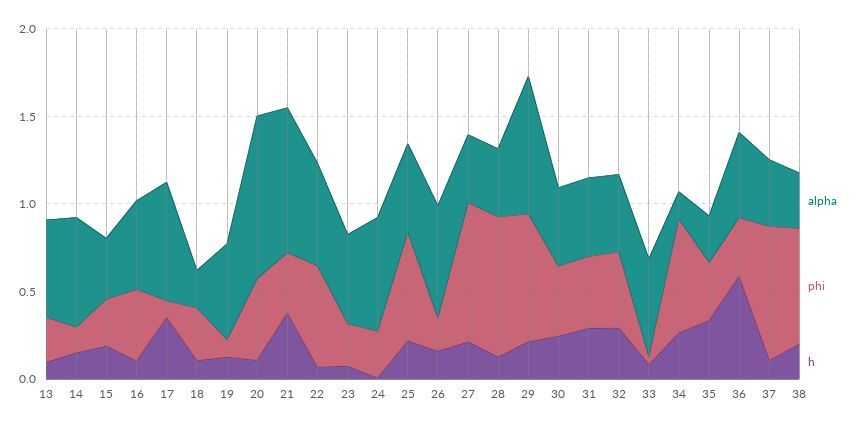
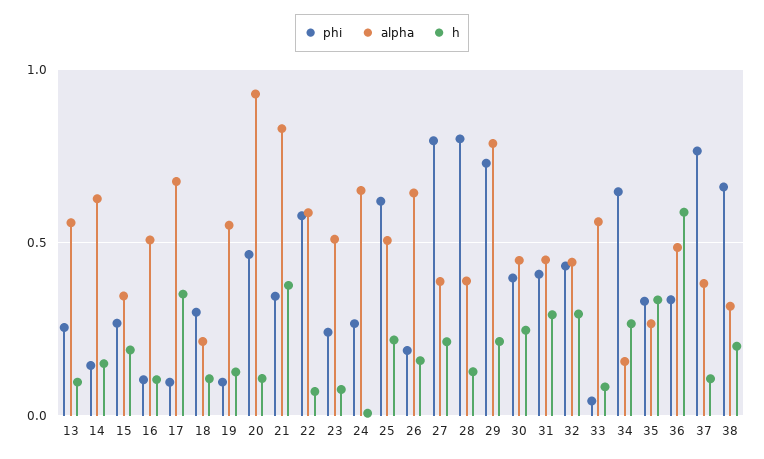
  {
    "alpha": {
      "13": 0.55,
      "14": 0.65,
      "15": 0.35,
      "16": 0.5,
      "17": 0.7,
      "18": 0.2,
      "19": 0.55,
      "20": 0.95,
      "21": 0.85,
      "22": 0.6,
      "23": 0.5,
      "24": 0.65,
      "25": 0.5,
      "26": 0.65,
      "27": 0.4,
      "28": 0.4,
      "29": 0.8,
      "30": 0.45,
      "31": 0.45,
      "32": 0.45,
      "33": 0.55,
      "34": 0.15,
      "35": 0.25,
      "36": 0.5,
      "37": 0.4,
      "38": 0.3
    },
    "phi": {
      "13": 0.25,
      "14": 0.15,
      "15": 0.25,
-     "16": 0.4,
+     "16": 0.1,
      "17": 0.1,
      "18": 0.3,
      "19": 0.1,
      "20": 0.45,
      "21": 0.35,
      "22": 0.6,
      "23": 0.25,
      "24": 0.25,
      "25": 0.6,
      "26": 0.2,
      "27": 0.8,
      "28": 0.8,
      "29": 0.75,
      "30": 0.4,
      "31": 0.4,
      "32": 0.45,
      "33": 0.05,
      "34": 0.65,
      "35": 0.35,
      "36": 0.35,
      "37": 0.75,
      "38": 0.65
    },
    "h": {
      "13": 0.1,
      "14": 0.15,
      "15": 0.2,
      "16": 0.1,
      "17": 0.35,
      "18": 0.1,
      "19": 0.15,
      "20": 0.1,
      "21": 0.4,
      "22": 0.05,
      "23": 0.1,
      "24": 0,
      "25": 0.2,
      "26": 0.15,
      "27": 0.2,
      "28": 0.15,
      "29": 0.2,
      "30": 0.25,
      "31": 0.3,
      "32": 0.3,
      "33": 0.1,
      "34": 0.25,
      "35": 0.35,
      "36": 0.6,
      "37": 0.1,
      "38": 0.2
    }
  }

